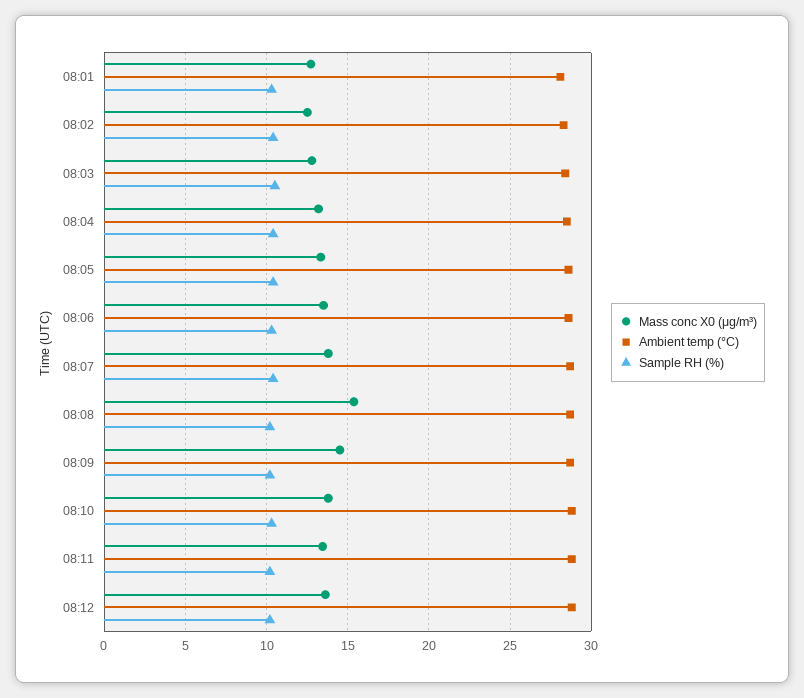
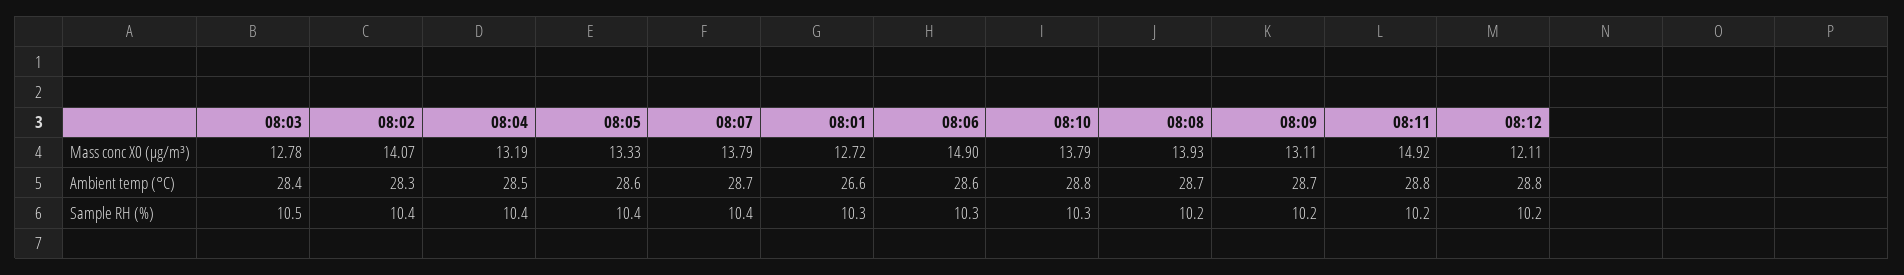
  {
    "Mass conc X0 (μg/m³)": {
      "08:01": 12.72,
-     "08:02": 12.5,
+     "08:02": 14.07,
      "08:03": 12.78,
      "08:04": 13.19,
      "08:05": 13.33,
-     "08:06": 13.5,
+     "08:06": 14.9,
      "08:07": 13.79,
-     "08:08": 15.5,
+     "08:08": 13.93,
-     "08:09": 14.5,
+     "08:09": 13.11,
      "08:10": 13.79,
-     "08:11": 13.5,
+     "08:11": 14.92,
-     "08:12": 13.5
+     "08:12": 12.11
    },
    "Ambient temp (°C)": {
-     "08:01": 28,
+     "08:01": 26.6,
      "08:02": 28.3,
      "08:03": 28.4,
      "08:04": 28.5,
      "08:05": 28.6,
      "08:06": 28.6,
      "08:07": 28.7,
      "08:08": 28.7,
      "08:09": 28.7,
      "08:10": 28.8,
      "08:11": 28.8,
      "08:12": 28.8
    },
    "Sample RH (%)": {
      "08:01": 10.3,
      "08:02": 10.4,
      "08:03": 10.5,
      "08:04": 10.4,
      "08:05": 10.4,
      "08:06": 10.3,
      "08:07": 10.4,
      "08:08": 10.2,
      "08:09": 10.2,
      "08:10": 10.3,
      "08:11": 10.2,
      "08:12": 10.2
    }
  }

